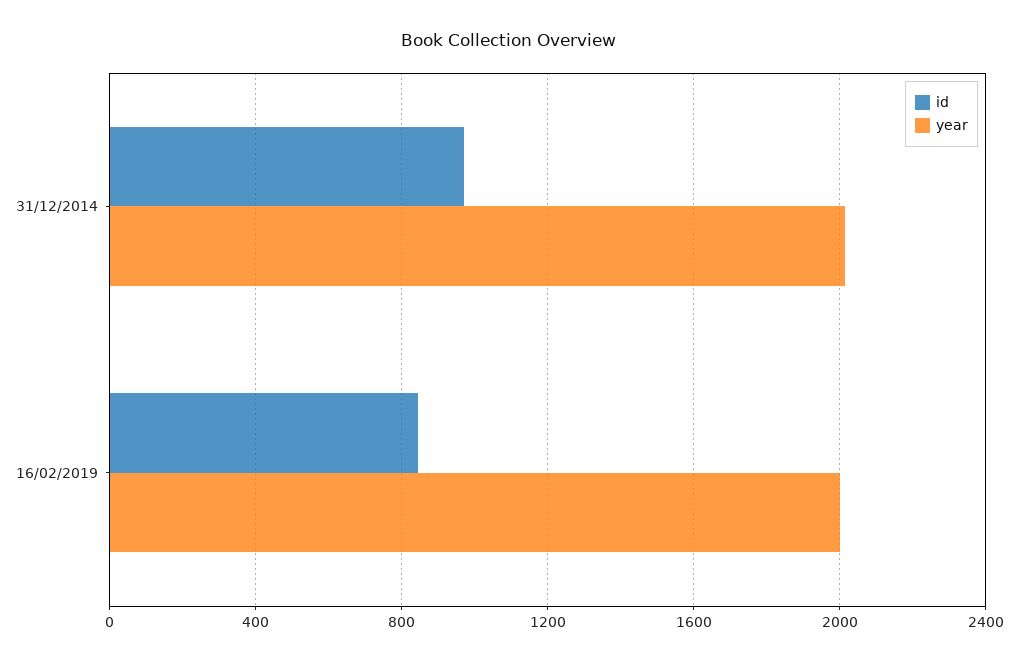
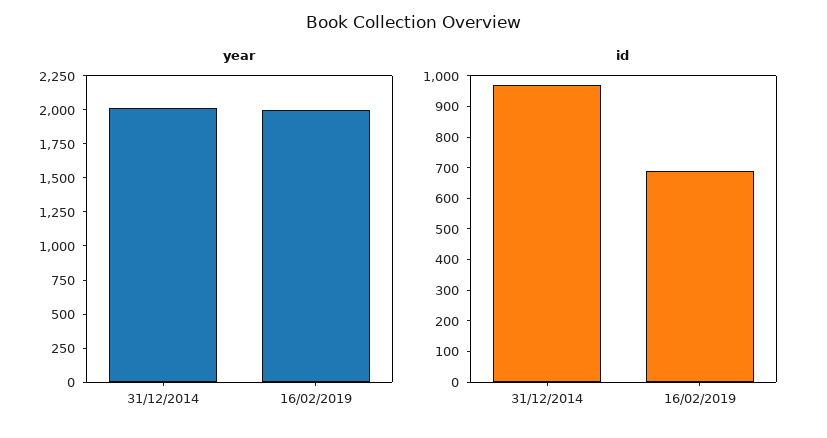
  {
    "id": {
      "31/12/2014": 950,
-     "16/02/2019": 850
+     "16/02/2019": 700
    },
    "year": {
      "31/12/2014": 2000,
      "16/02/2019": 2000
    }
  }

